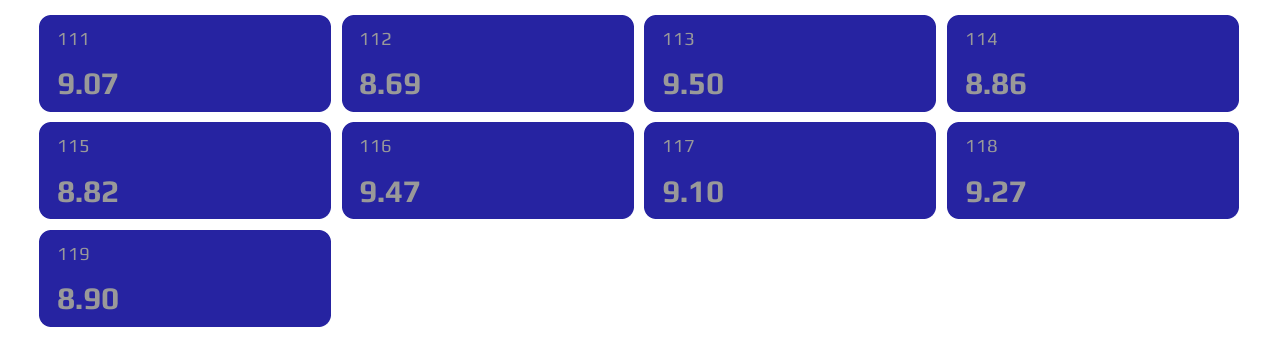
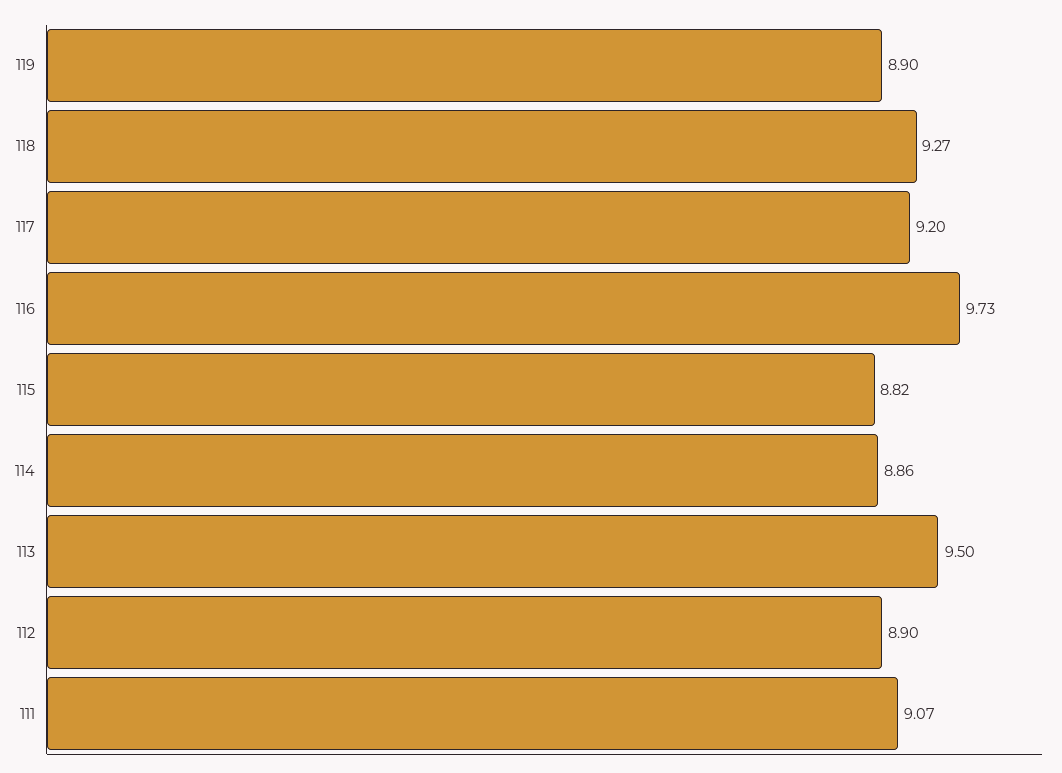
  {
    "111": 9.07,
-   "112": 8.69,
+   "112": 8.9,
    "113": 9.5,
    "114": 8.86,
    "115": 8.82,
-   "116": 9.47,
+   "116": 9.73,
-   "117": 9.1,
+   "117": 9.2,
    "118": 9.27,
    "119": 8.9
  }

